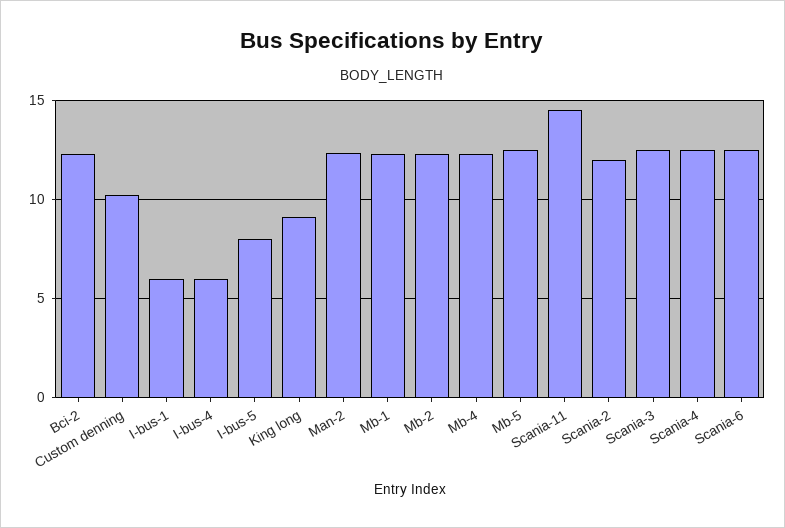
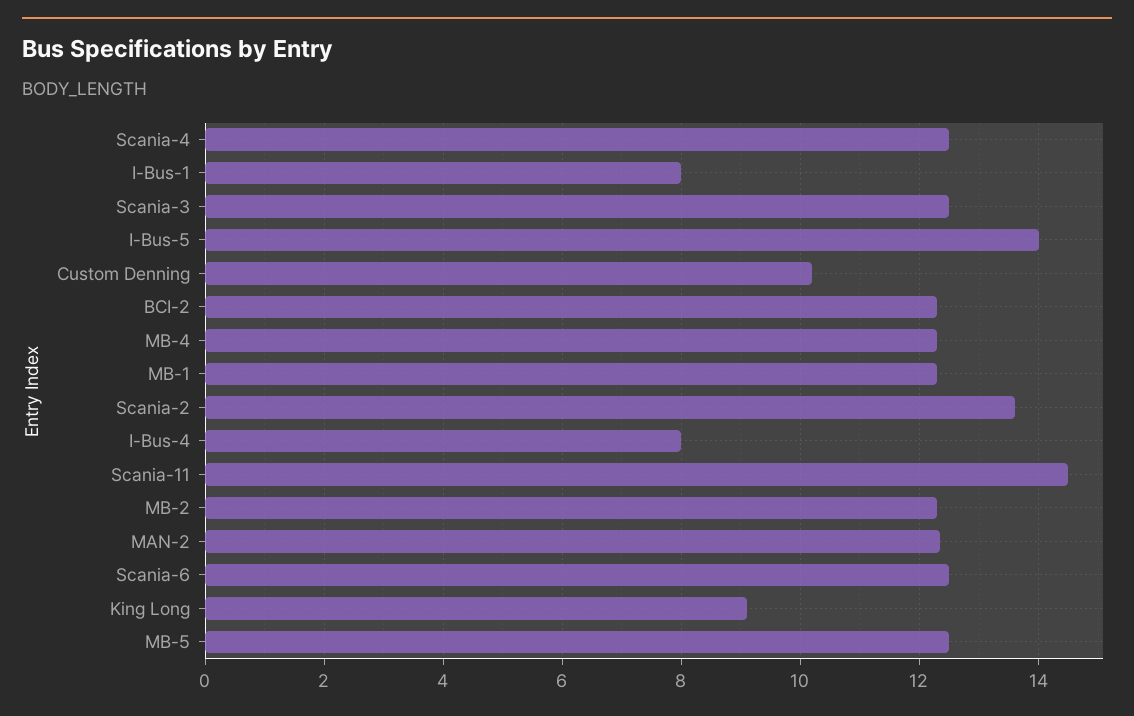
  {
    "Bci-2": 12.4,
    "Custom denning": 10.2,
-   "I-bus-1": 6,
+   "I-bus-1": 8,
-   "I-bus-4": 6,
+   "I-bus-4": 8,
-   "I-bus-5": 8,
+   "I-bus-5": 14,
    "King long": 9.2,
    "Man-2": 12.4,
    "Mb-1": 12.4,
    "Mb-2": 12.4,
    "Mb-4": 12.4,
    "Mb-5": 12.6,
    "Scania-11": 14.6,
-   "Scania-2": 12,
+   "Scania-2": 13.6,
    "Scania-3": 12.6,
    "Scania-4": 12.6,
    "Scania-6": 12.6
  }

